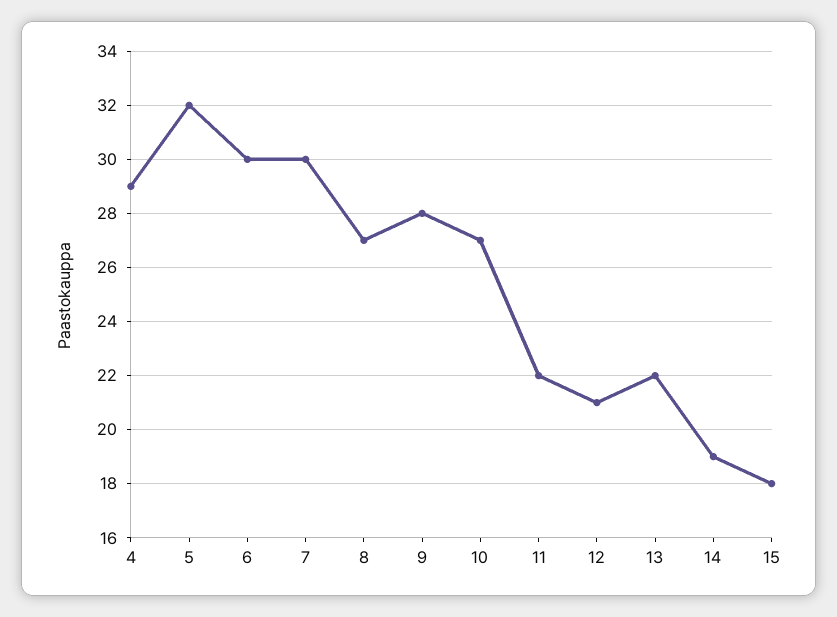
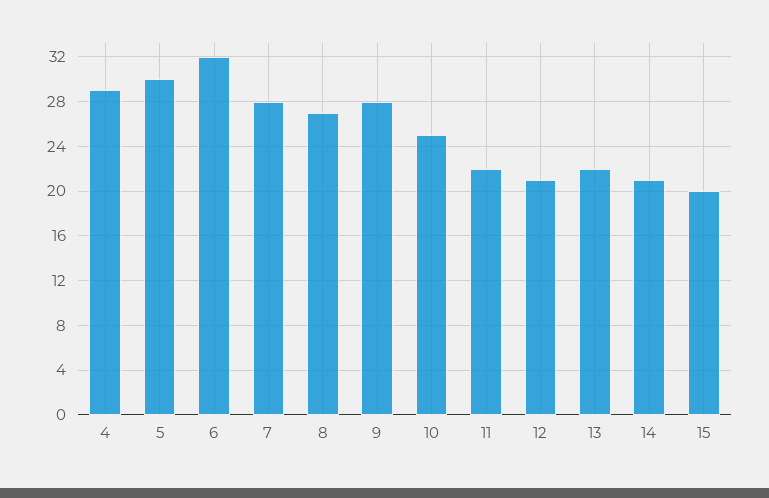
  {
    "4": 29,
-   "5": 32,
+   "5": 30,
-   "6": 30,
+   "6": 32,
-   "7": 30,
+   "7": 28,
    "8": 27,
    "9": 28,
-   "10": 27,
+   "10": 25,
    "11": 22,
    "12": 21,
    "13": 22,
-   "14": 19,
+   "14": 21,
-   "15": 18
+   "15": 20
  }

